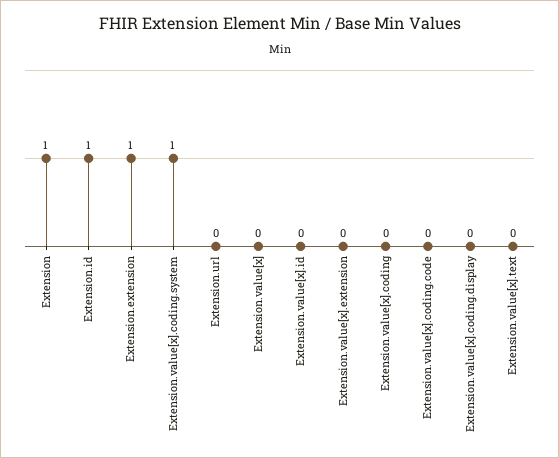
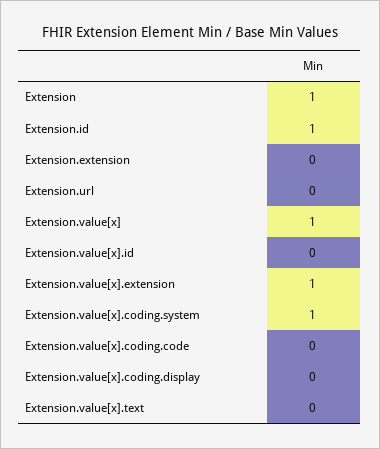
  {
    "Extension": 1,
    "Extension.id": 1,
-   "Extension.extension": 1,
+   "Extension.extension": 0,
    "Extension.value[x].coding.system": 1,
    "Extension.url": 0,
-   "Extension.value[x]": 0,
+   "Extension.value[x]": 1,
    "Extension.value[x].id": 0,
-   "Extension.value[x].extension": 0,
+   "Extension.value[x].extension": 1,
-   "Extension.value[x].coding": 0,
    "Extension.value[x].coding.code": 0,
    "Extension.value[x].coding.display": 0,
    "Extension.value[x].text": 0
  }

